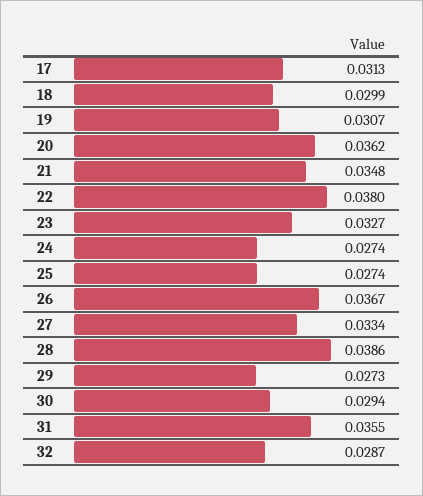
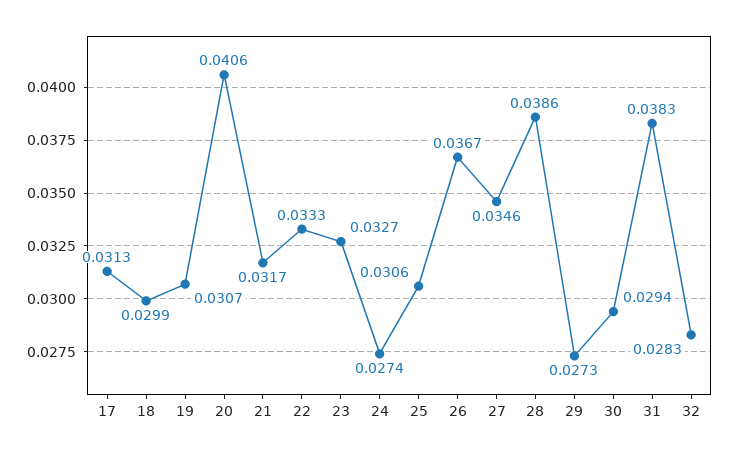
  {
    "17": 0.0313,
    "18": 0.0299,
    "19": 0.0307,
-   "20": 0.0362,
+   "20": 0.0406,
-   "21": 0.0348,
+   "21": 0.0317,
-   "22": 0.038,
+   "22": 0.0333,
    "23": 0.0327,
    "24": 0.0274,
-   "25": 0.0274,
+   "25": 0.0306,
    "26": 0.0367,
-   "27": 0.0334,
+   "27": 0.0346,
    "28": 0.0386,
    "29": 0.0273,
    "30": 0.0294,
-   "31": 0.0355,
+   "31": 0.0383,
-   "32": 0.0287
+   "32": 0.0283
  }

